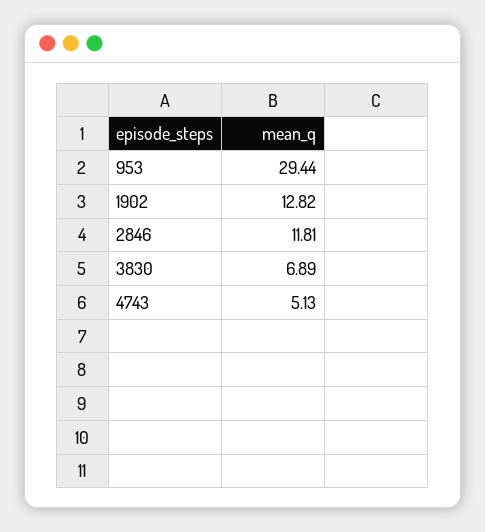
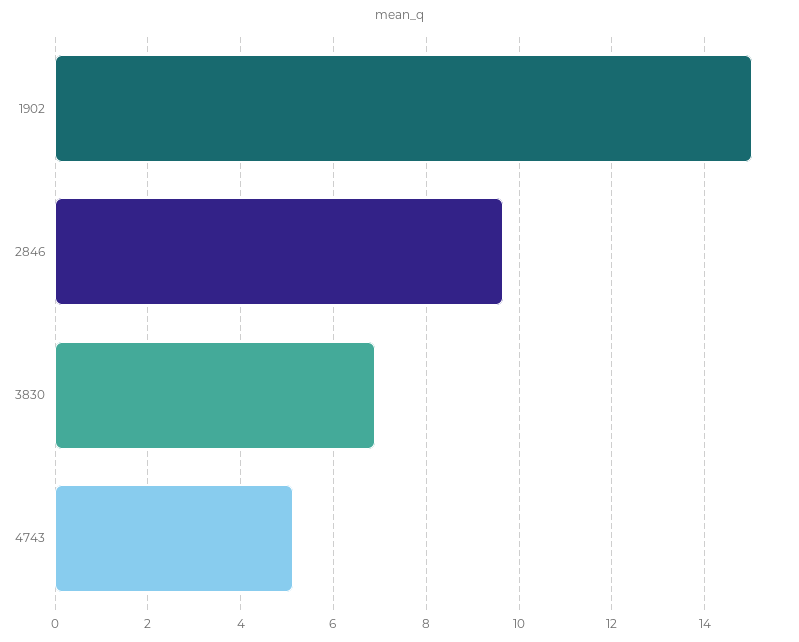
  {
-   "953": 29.44,
-   "1902": 12.82,
+   "1902": 15,
-   "2846": 11.81,
+   "2846": 9.6,
    "3830": 6.89,
    "4743": 5.13
  }

